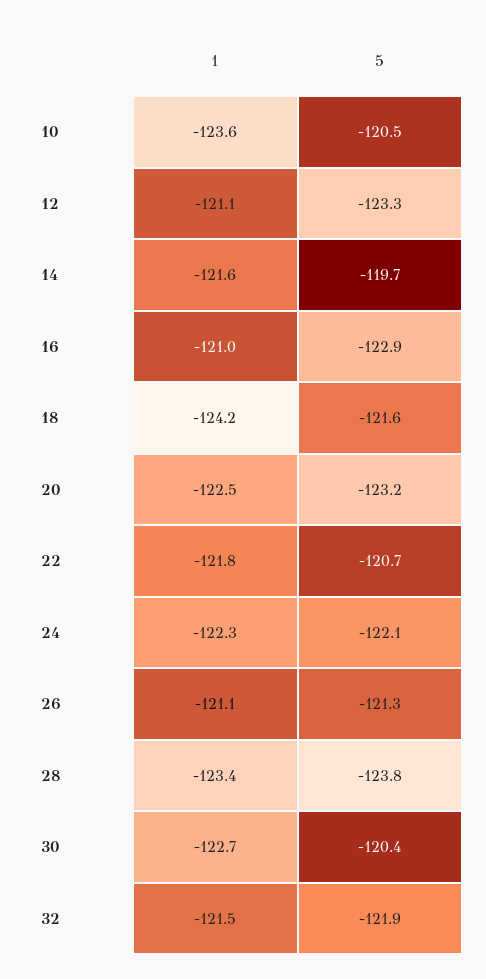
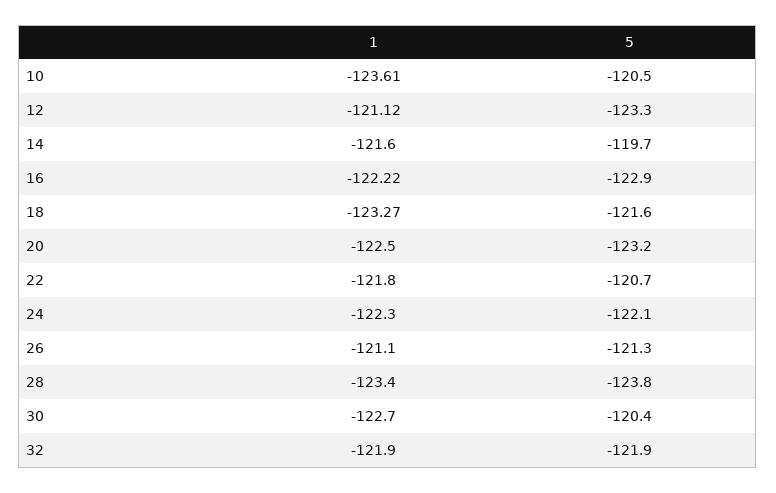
  {
    "1": {
      "10": -123.61,
      "12": -121.12,
      "14": -121.6,
-     "16": -121,
+     "16": -122.22,
-     "18": -124.2,
+     "18": -123.27,
      "20": -122.5,
      "22": -121.8,
      "24": -122.3,
      "26": -121.1,
      "28": -123.4,
      "30": -122.7,
-     "32": -121.5
+     "32": -121.9
    },
    "5": {
      "10": -120.5,
      "12": -123.3,
      "14": -119.7,
      "16": -122.9,
      "18": -121.6,
      "20": -123.2,
      "22": -120.7,
      "24": -122.1,
      "26": -121.3,
      "28": -123.8,
      "30": -120.4,
      "32": -121.9
    }
  }

